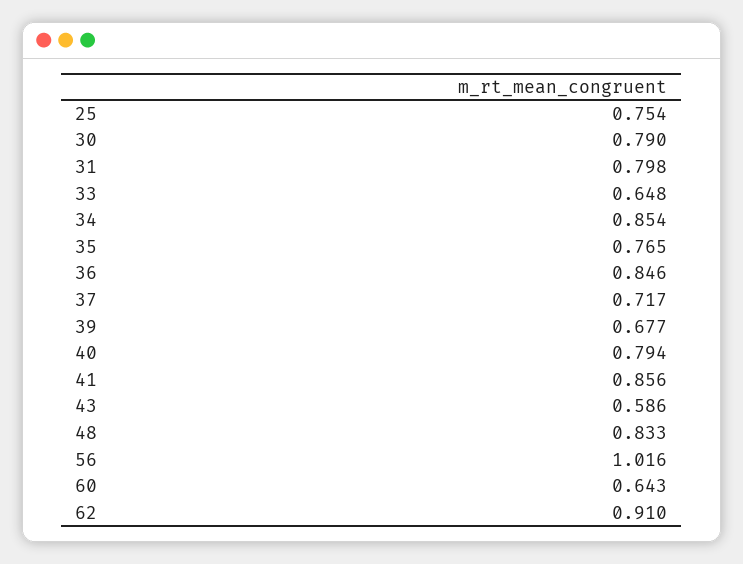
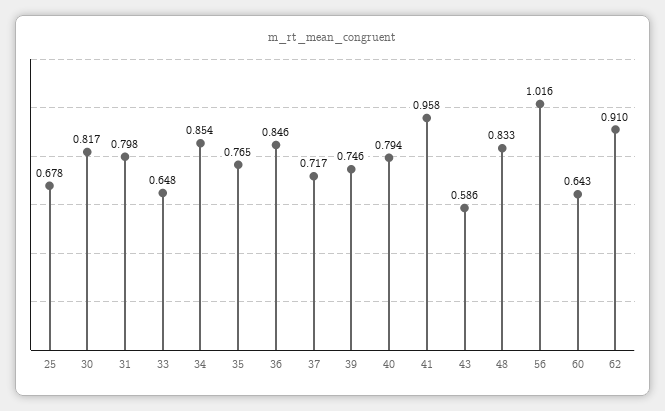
  {
-   "25": 0.754,
+   "25": 0.678,
-   "30": 0.79,
+   "30": 0.817,
    "31": 0.798,
    "33": 0.648,
    "34": 0.854,
    "35": 0.765,
    "36": 0.846,
    "37": 0.717,
-   "39": 0.677,
+   "39": 0.746,
    "40": 0.794,
-   "41": 0.856,
+   "41": 0.958,
    "43": 0.586,
    "48": 0.833,
    "56": 1.016,
    "60": 0.643,
    "62": 0.91
  }

